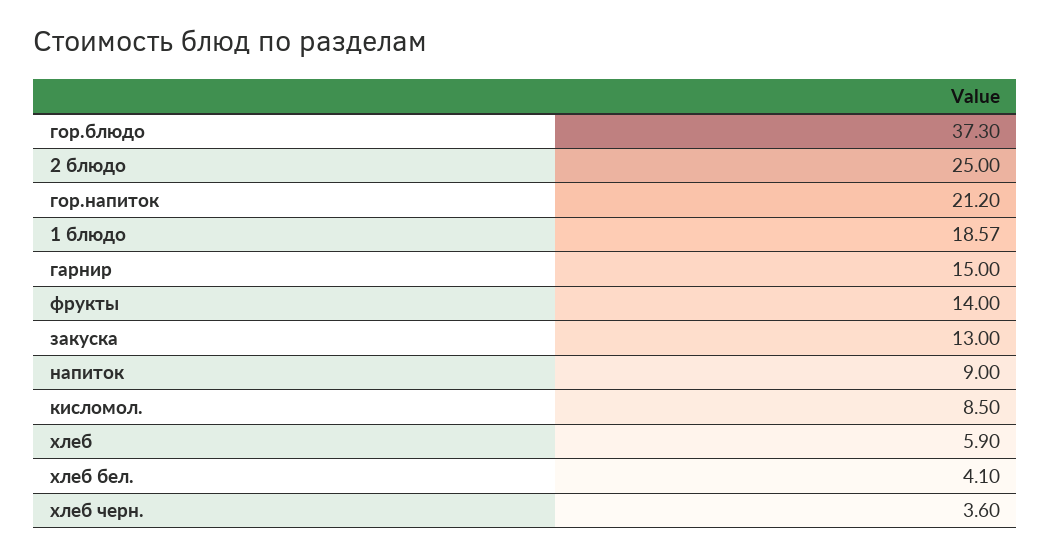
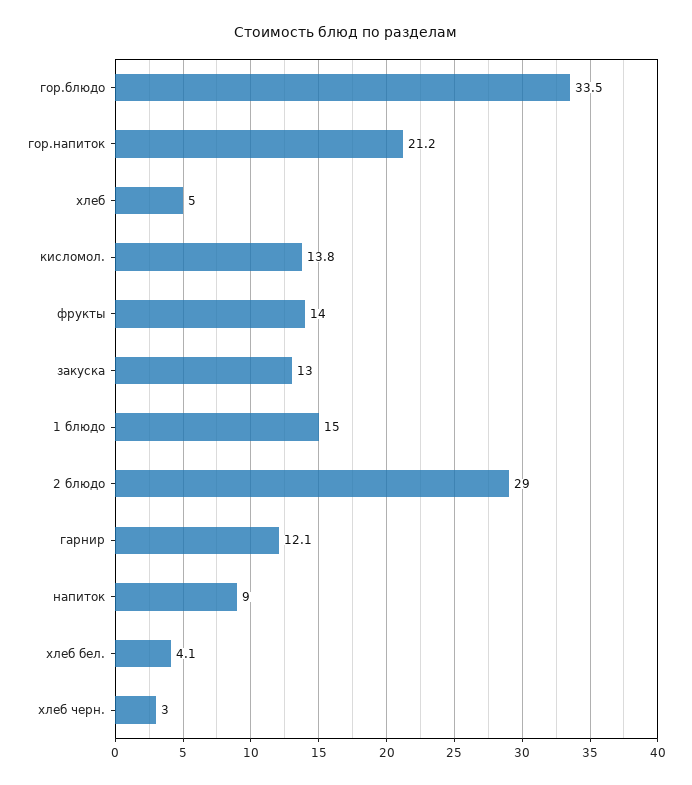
  {
-   "гор.блюдо": 37.3,
+   "гор.блюдо": 33.5,
-   "2 блюдо": 25,
+   "2 блюдо": 29,
    "гор.напиток": 21.2,
-   "1 блюдо": 18.57,
+   "1 блюдо": 15,
-   "гарнир": 15,
+   "гарнир": 12.1,
    "фрукты": 14,
    "закуска": 13,
    "напиток": 9,
-   "кисломол.": 8.5,
+   "кисломол.": 13.8,
-   "хлеб": 5.9,
+   "хлеб": 5,
    "хлеб бел.": 4.1,
-   "хлеб черн.": 3.6
+   "хлеб черн.": 3
  }

